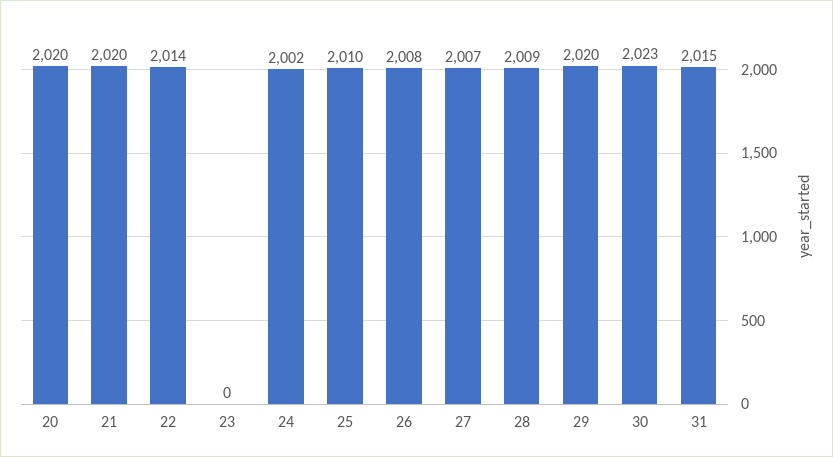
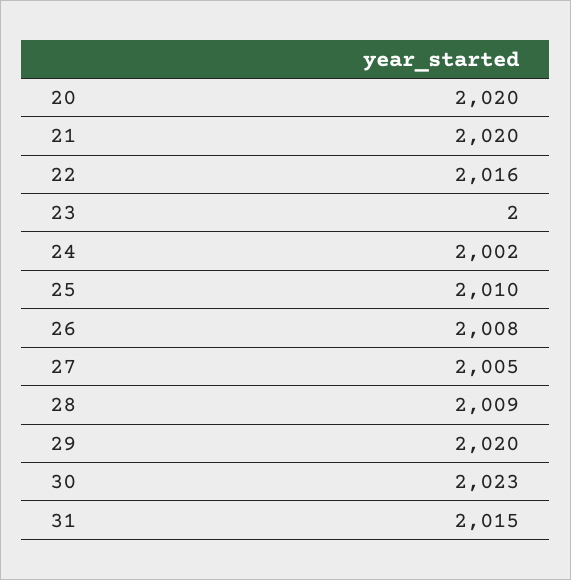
  {
    "20": 2020,
    "21": 2020,
-   "22": 2014,
+   "22": 2016,
-   "23": 0,
+   "23": 2,
    "24": 2002,
    "25": 2010,
    "26": 2008,
-   "27": 2007,
+   "27": 2005,
    "28": 2009,
    "29": 2020,
    "30": 2023,
    "31": 2015
  }

